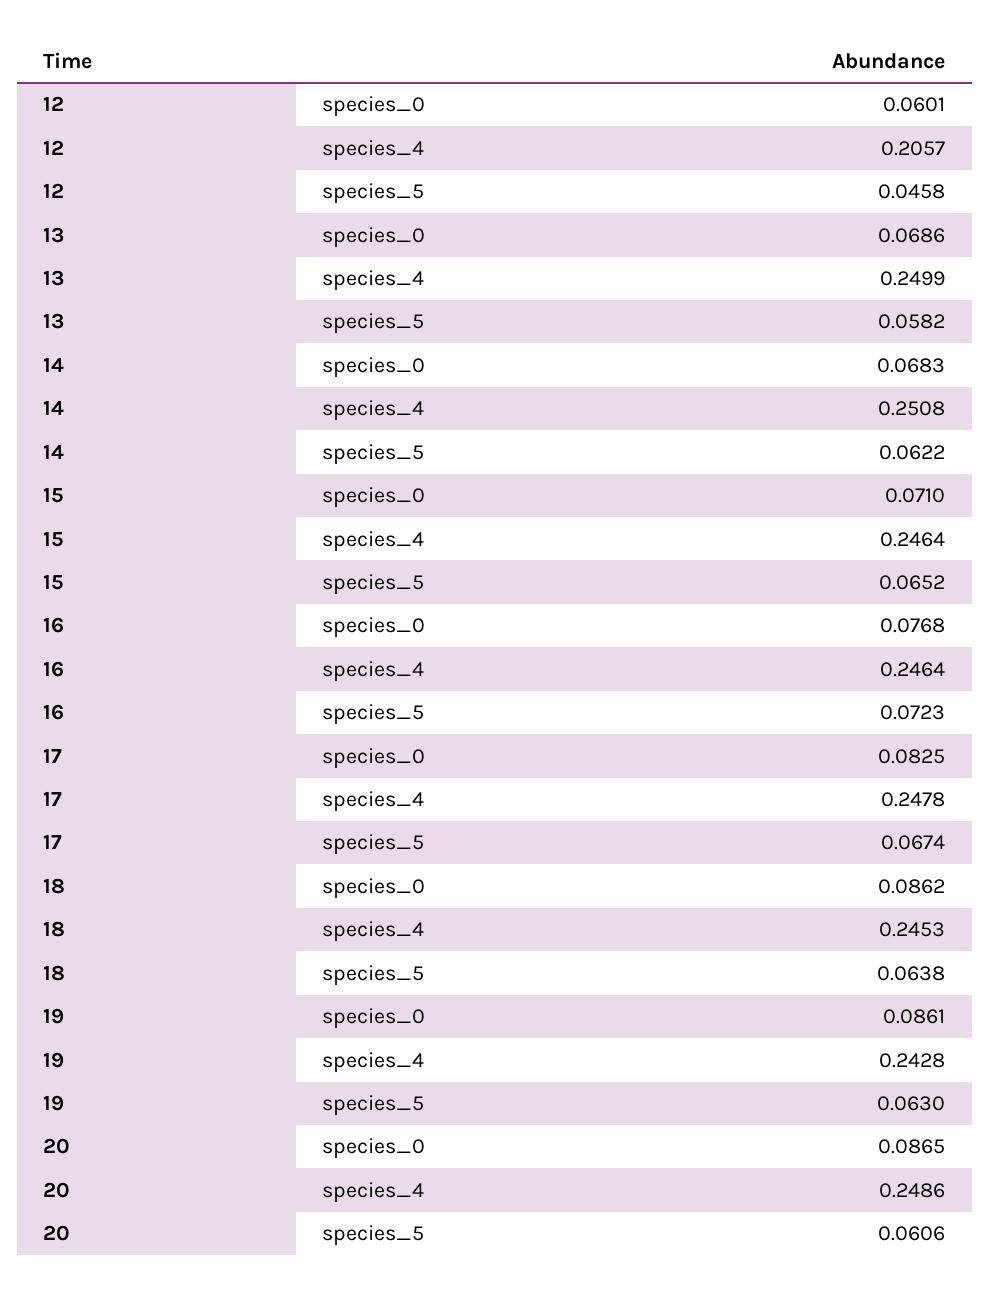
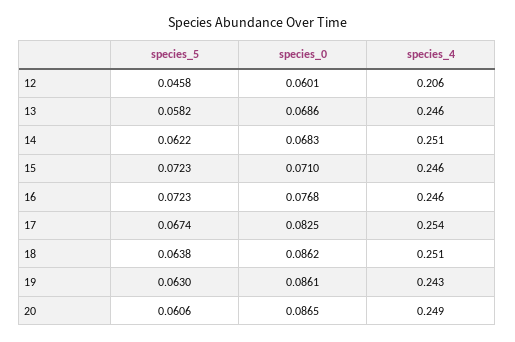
  {
    "12": {
      "species_0": 0.0601,
      "species_4": 0.2057,
      "species_5": 0.0458
    },
    "13": {
      "species_0": 0.0686,
-     "species_4": 0.2499,
+     "species_4": 0.246,
      "species_5": 0.0582
    },
    "14": {
      "species_0": 0.0683,
      "species_4": 0.2508,
      "species_5": 0.0622
    },
    "15": {
      "species_0": 0.071,
      "species_4": 0.2464,
-     "species_5": 0.0652
+     "species_5": 0.0723
    },
    "16": {
      "species_0": 0.0768,
      "species_4": 0.2464,
      "species_5": 0.0723
    },
    "17": {
      "species_0": 0.0825,
-     "species_4": 0.2478,
+     "species_4": 0.254,
      "species_5": 0.0674
    },
    "18": {
      "species_0": 0.0862,
-     "species_4": 0.2453,
+     "species_4": 0.251,
      "species_5": 0.0638
    },
    "19": {
      "species_0": 0.0861,
      "species_4": 0.2428,
      "species_5": 0.063
    },
    "20": {
      "species_0": 0.0865,
      "species_4": 0.2486,
      "species_5": 0.0606
    }
  }

